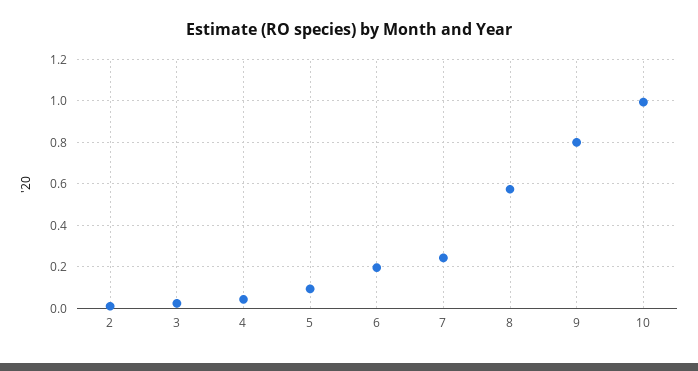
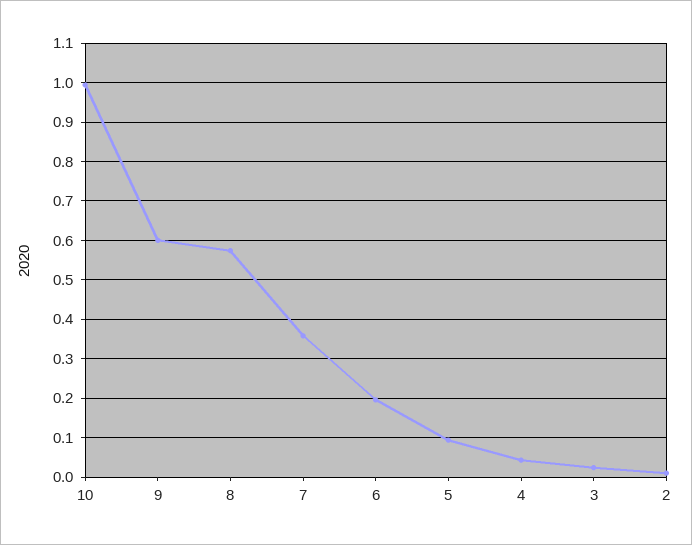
  {
    "2": 0.02,
    "3": 0.02,
    "4": 0.04,
    "5": 0.1,
    "6": 0.2,
-   "7": 0.25,
+   "7": 0.36,
    "8": 0.58,
-   "9": 0.8,
+   "9": 0.6,
    "10": 1
  }

